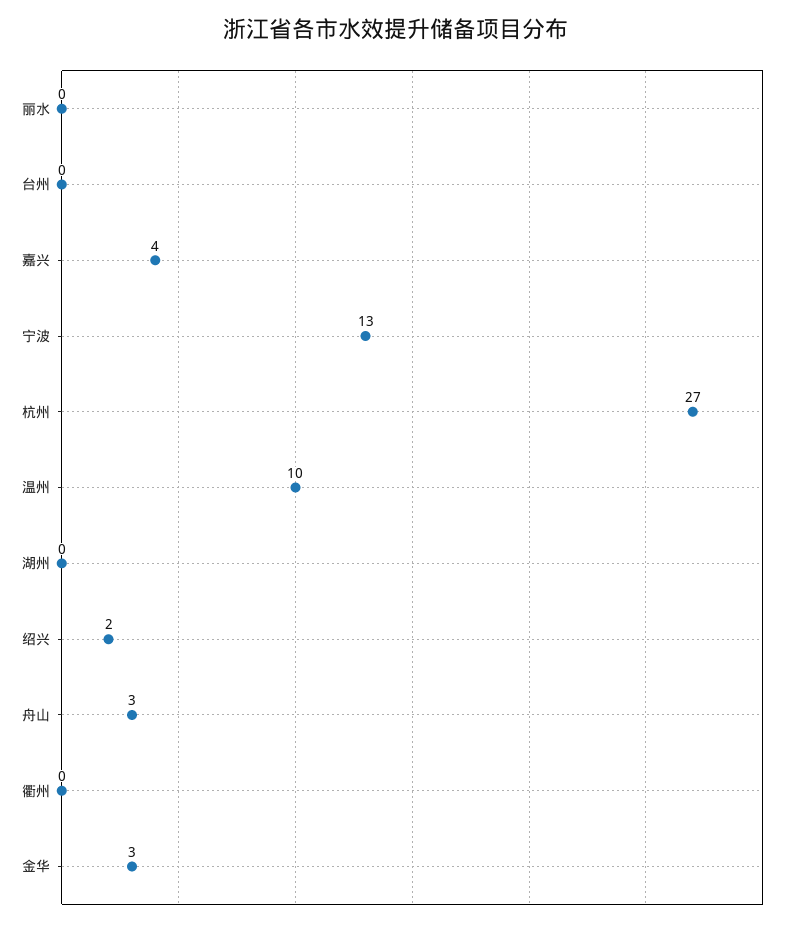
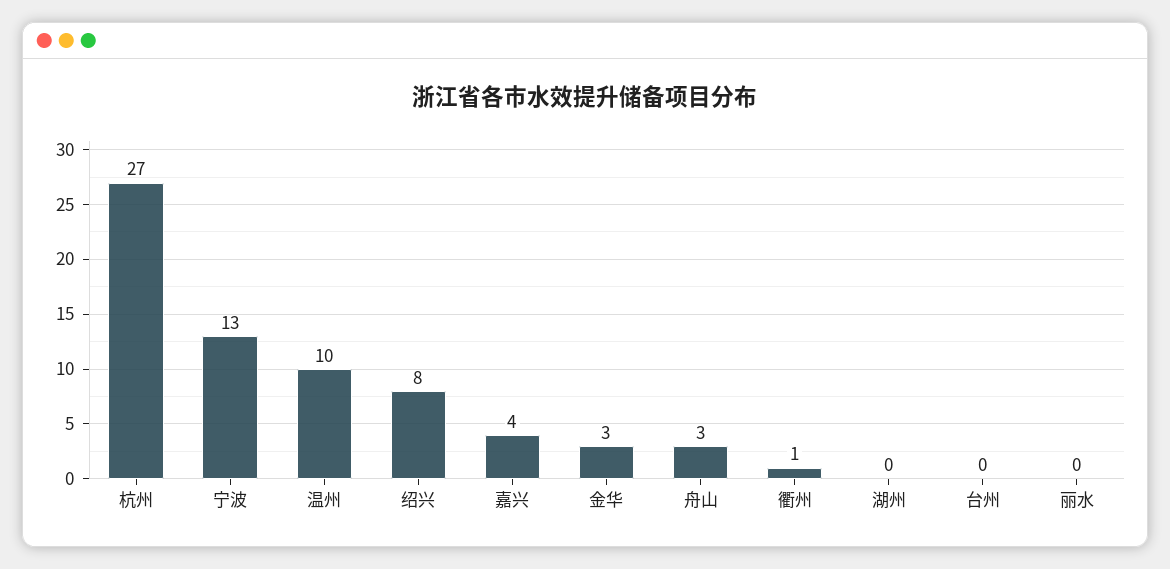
  {
    "丽水": 0,
    "台州": 0,
    "嘉兴": 4,
    "宁波": 13,
    "杭州": 27,
    "温州": 10,
    "湖州": 0,
-   "绍兴": 2,
+   "绍兴": 8,
    "舟山": 3,
-   "衢州": 0,
+   "衢州": 1,
    "金华": 3
  }

